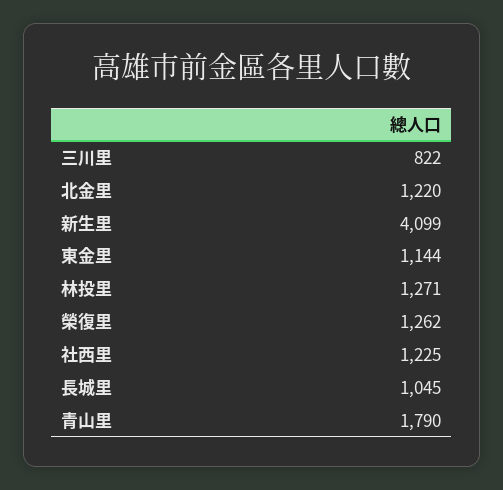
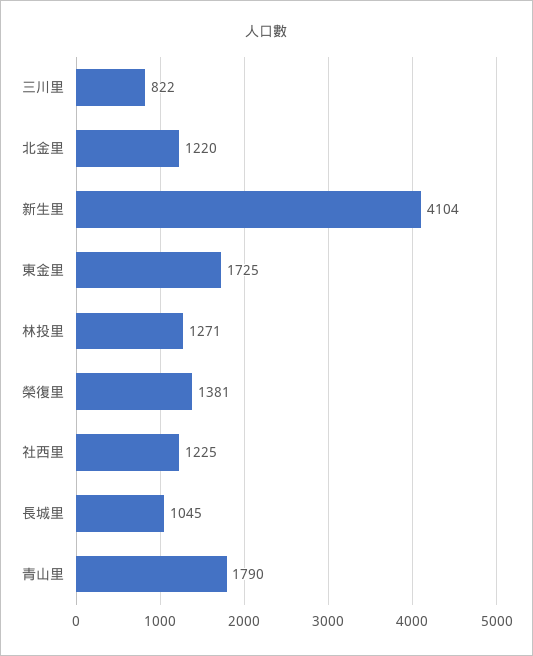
  {
    "三川里": 822,
    "北金里": 1220,
-   "新生里": 4099,
+   "新生里": 4104,
-   "東金里": 1144,
+   "東金里": 1725,
    "林投里": 1271,
-   "榮復里": 1262,
+   "榮復里": 1381,
    "社西里": 1225,
    "長城里": 1045,
    "青山里": 1790
  }

